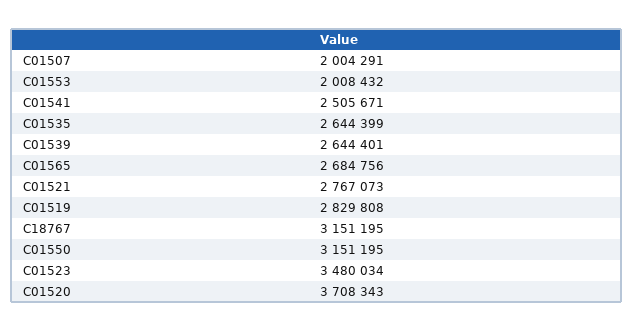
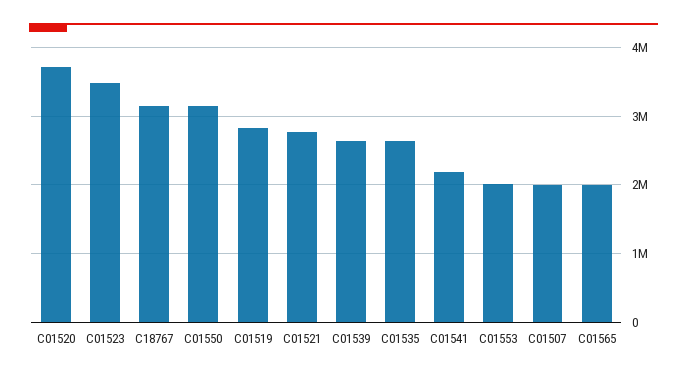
  {
    "C01507": 2004291,
    "C01553": 2008432,
-   "C01541": 2505671,
+   "C01541": 2200000,
    "C01535": 2644399,
    "C01539": 2644401,
-   "C01565": 2684756,
+   "C01565": 2000000,
    "C01521": 2767073,
    "C01519": 2829808,
    "C18767": 3151195,
    "C01550": 3151195,
    "C01523": 3480034,
    "C01520": 3708343
  }

